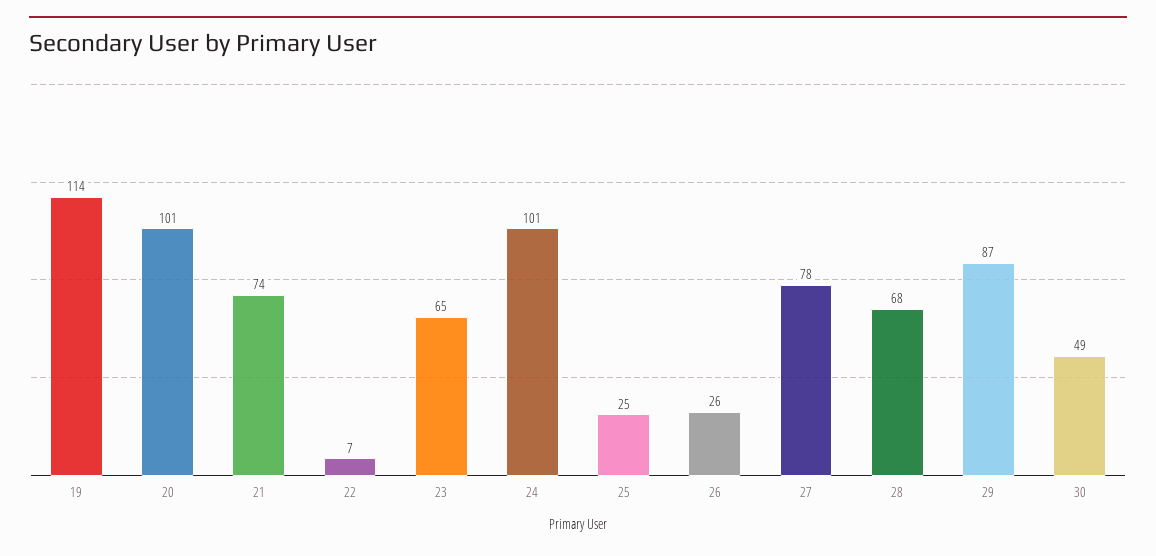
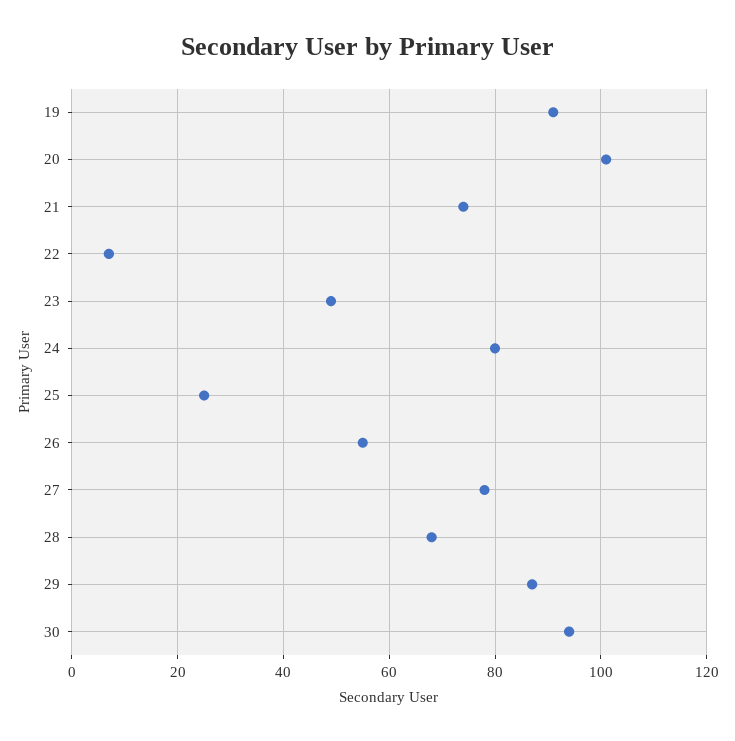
  {
-   "19": 114,
+   "19": 90,
    "20": 101,
    "21": 74,
    "22": 7,
-   "23": 65,
+   "23": 50,
-   "24": 101,
+   "24": 80,
    "25": 25,
-   "26": 26,
+   "26": 55,
    "27": 78,
    "28": 68,
    "29": 87,
-   "30": 49
+   "30": 95
  }

